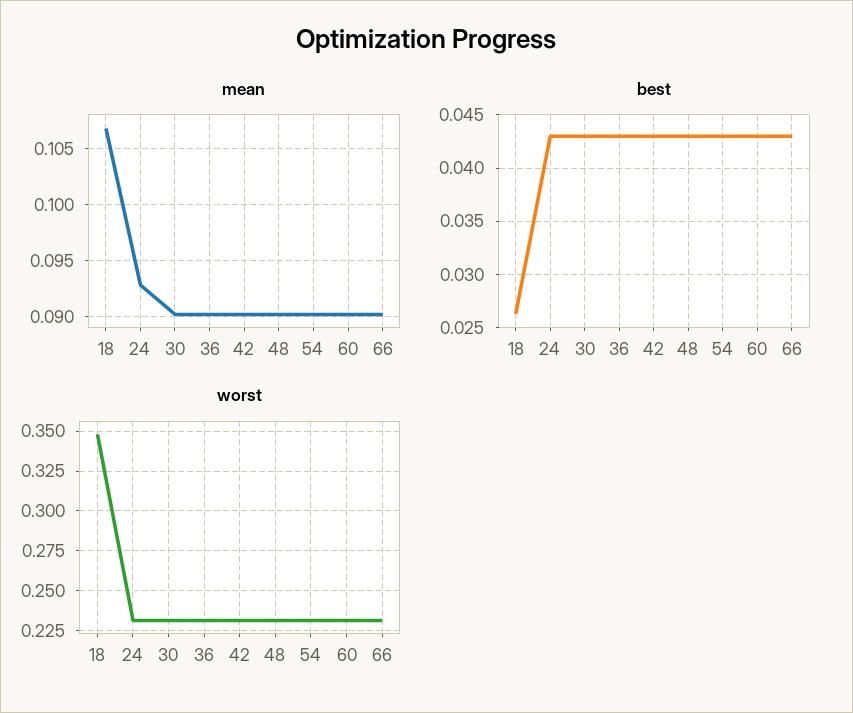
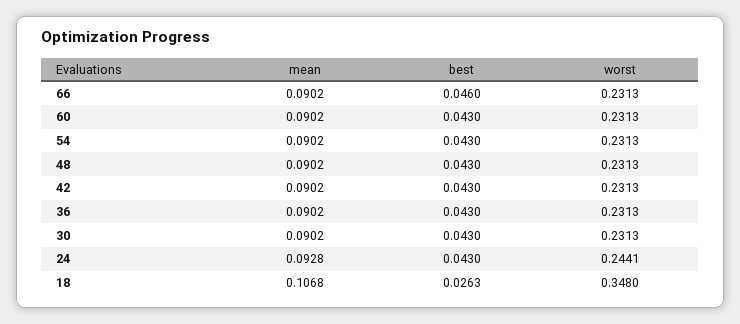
  {
    "mean": {
      "18": 0.1068,
      "24": 0.0928,
      "30": 0.0902,
      "36": 0.0902,
      "42": 0.0902,
      "48": 0.0902,
      "54": 0.0902,
      "60": 0.0902,
      "66": 0.0902
    },
    "best": {
      "18": 0.0263,
      "24": 0.043,
      "30": 0.043,
      "36": 0.043,
      "42": 0.043,
      "48": 0.043,
      "54": 0.043,
      "60": 0.043,
-     "66": 0.043
+     "66": 0.046
    },
    "worst": {
      "18": 0.348,
-     "24": 0.23,
+     "24": 0.2441,
      "30": 0.2313,
      "36": 0.2313,
      "42": 0.2313,
      "48": 0.2313,
      "54": 0.2313,
      "60": 0.2313,
      "66": 0.2313
    }
  }

